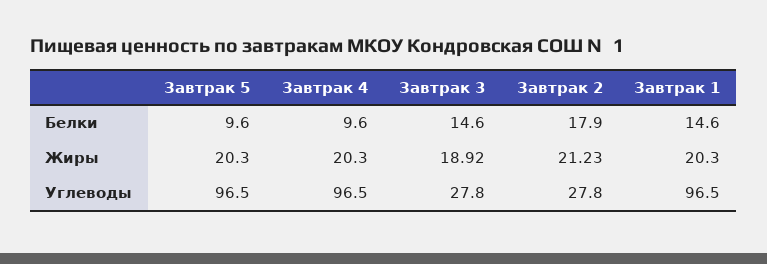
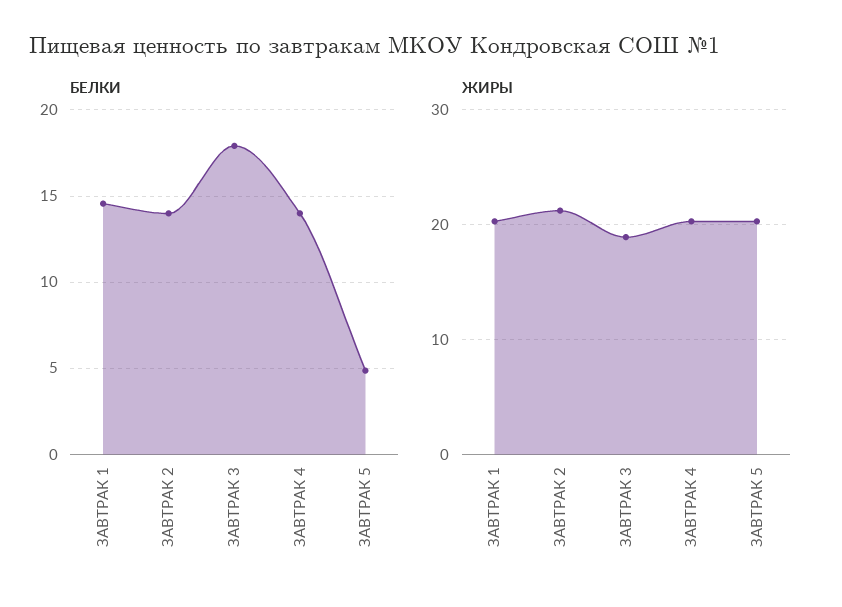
  {
    "Белки": {
-     "Завтрак 5": 9.6,
+     "Завтрак 5": 5,
-     "Завтрак 4": 9.6,
+     "Завтрак 4": 14,
-     "Завтрак 3": 14.6,
+     "Завтрак 3": 18,
-     "Завтрак 2": 17.9,
+     "Завтрак 2": 14,
      "Завтрак 1": 14.6
    },
    "Жиры": {
      "Завтрак 5": 20.3,
      "Завтрак 4": 20.3,
      "Завтрак 3": 18.92,
      "Завтрак 2": 21.23,
      "Завтрак 1": 20.3
-   },
+   }
-   "Углеводы": {
-     "Завтрак 5": 96.5,
-     "Завтрак 4": 96.5,
-     "Завтрак 3": 27.8,
-     "Завтрак 2": 27.8,
-     "Завтрак 1": 96.5
-   }
  }

